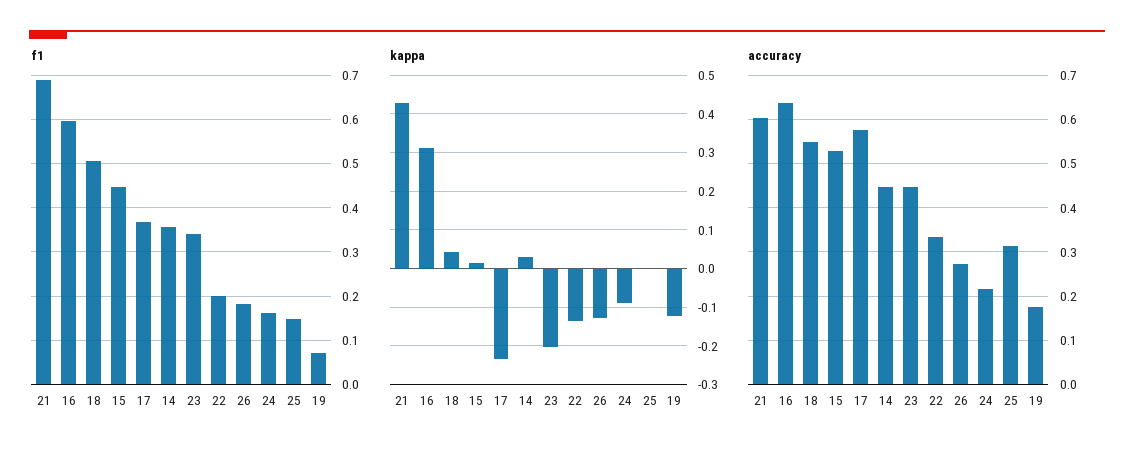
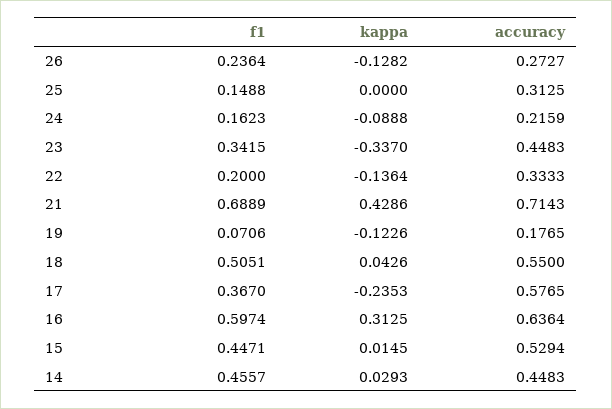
  {
    "f1": {
      "21": 0.6889,
      "16": 0.5974,
      "18": 0.5051,
      "15": 0.4471,
      "17": 0.367,
-     "14": 0.36,
+     "14": 0.4557,
      "23": 0.3415,
      "22": 0.2,
-     "26": 0.18,
+     "26": 0.2364,
      "24": 0.1623,
      "25": 0.1488,
      "19": 0.0706
    },
    "kappa": {
      "21": 0.4286,
      "16": 0.3125,
      "18": 0.0426,
      "15": 0.0145,
      "17": -0.2353,
      "14": 0.0293,
-     "23": -0.2,
+     "23": -0.337,
      "22": -0.1364,
      "26": -0.1282,
      "24": -0.0888,
      "25": 0,
      "19": -0.1226
    },
    "accuracy": {
-     "21": 0.6,
+     "21": 0.7143,
      "16": 0.6364,
      "18": 0.55,
      "15": 0.5294,
      "17": 0.5765,
      "14": 0.4483,
      "23": 0.4483,
      "22": 0.3333,
      "26": 0.2727,
      "24": 0.2159,
      "25": 0.3125,
      "19": 0.1765
    }
  }

